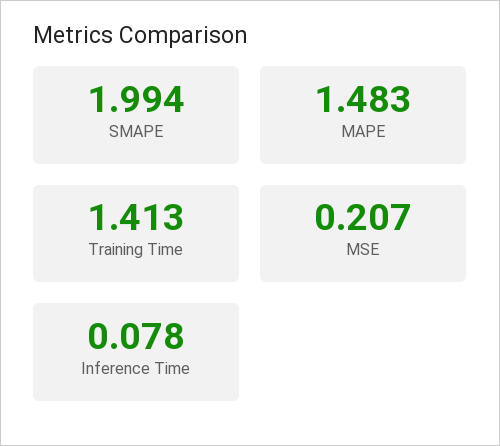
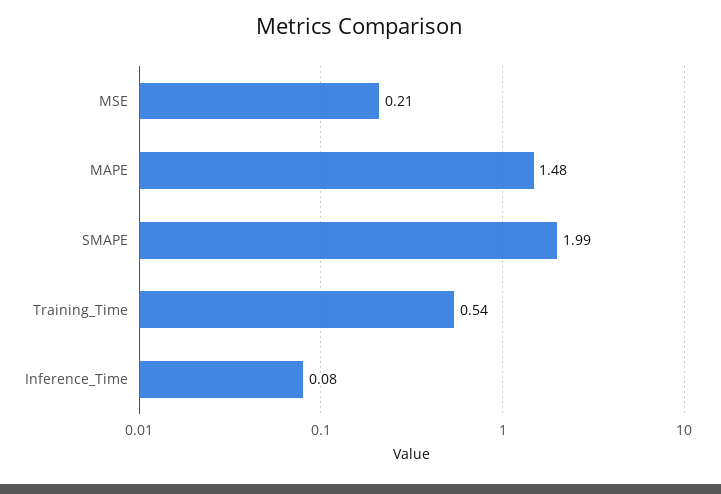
  {
    "SMAPE": 1.994,
    "MAPE": 1.483,
-   "Training Time": 1.413,
+   "Training Time": 0.54,
    "MSE": 0.207,
    "Inference Time": 0.078
  }

